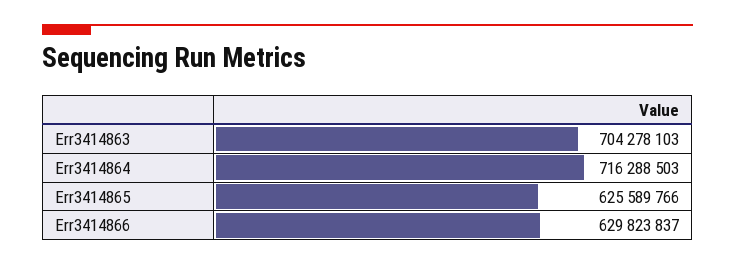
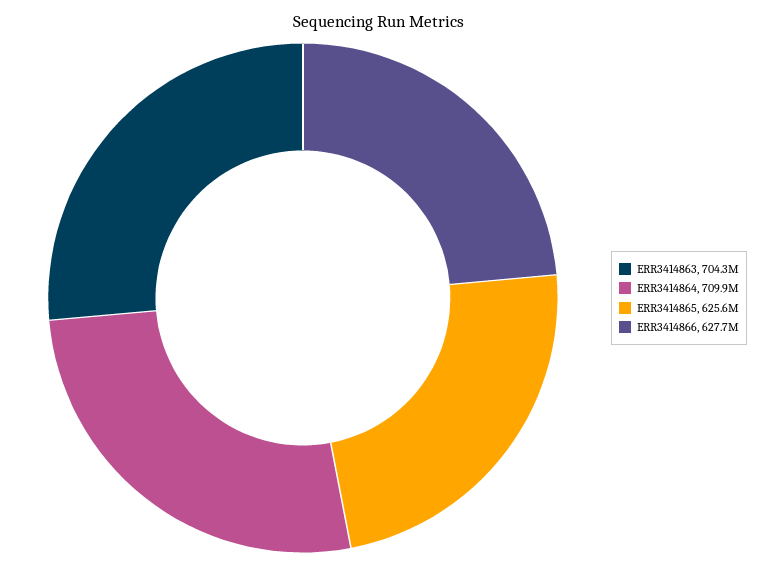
  {
    "Err3414863": 704278103,
-   "Err3414864": 716288503,
+   "Err3414864": 709900000,
    "Err3414865": 625589766,
-   "Err3414866": 629823837
+   "Err3414866": 627700000
  }

